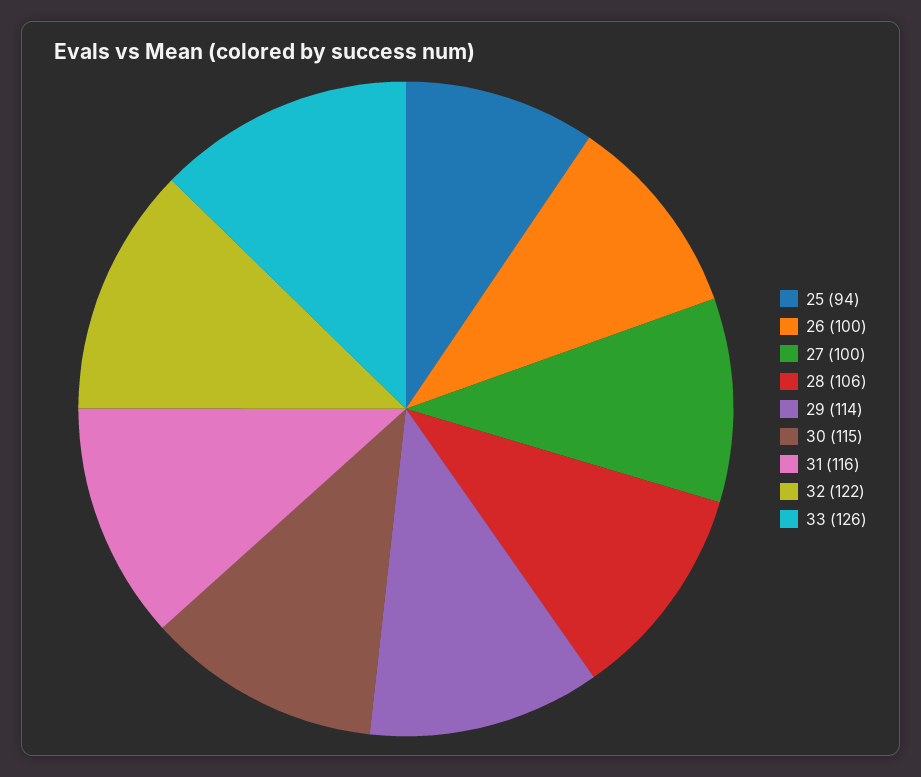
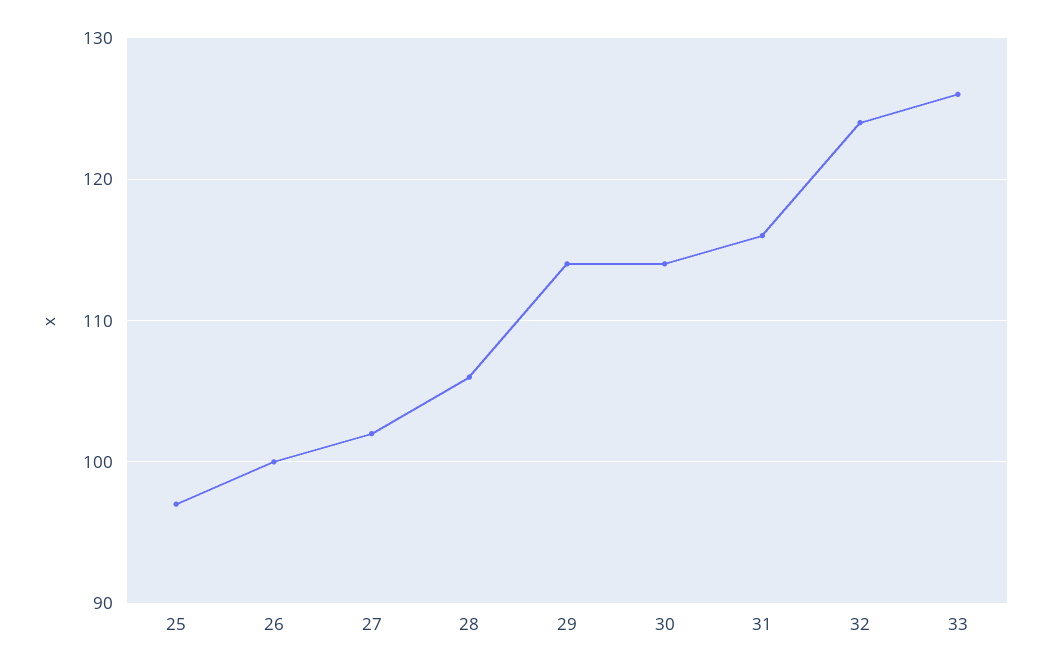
  {
-   "25": 94,
+   "25": 97,
    "26": 100,
-   "27": 100,
+   "27": 102,
    "28": 106,
    "29": 114,
-   "30": 115,
+   "30": 114,
    "31": 116,
-   "32": 122,
+   "32": 124,
    "33": 126
  }

